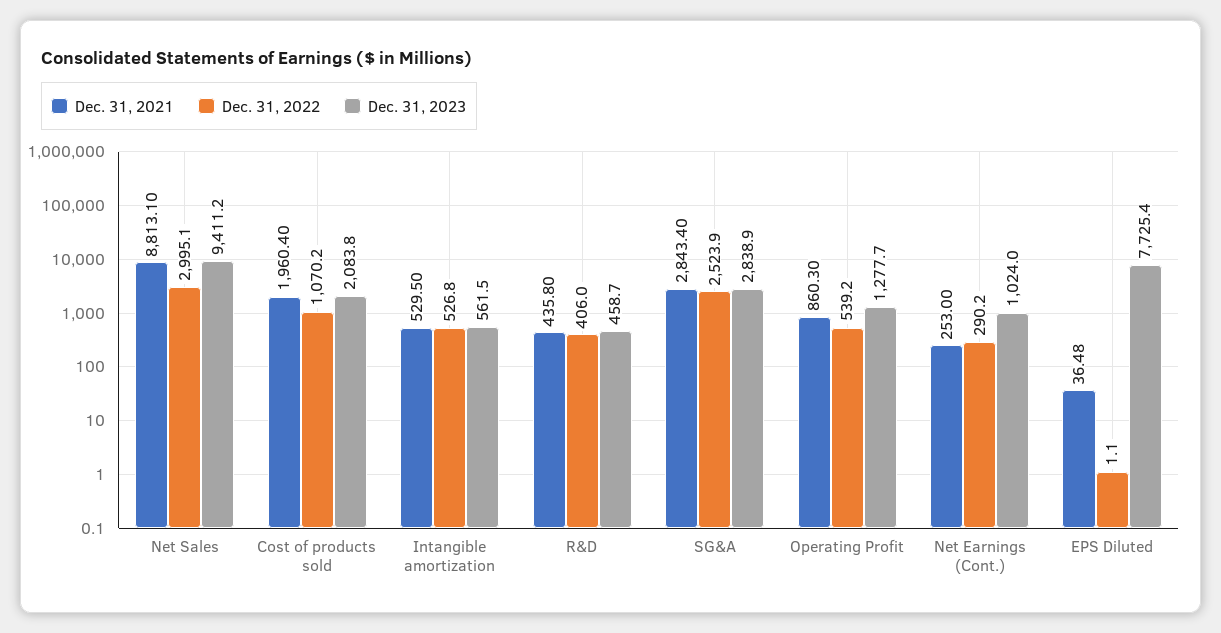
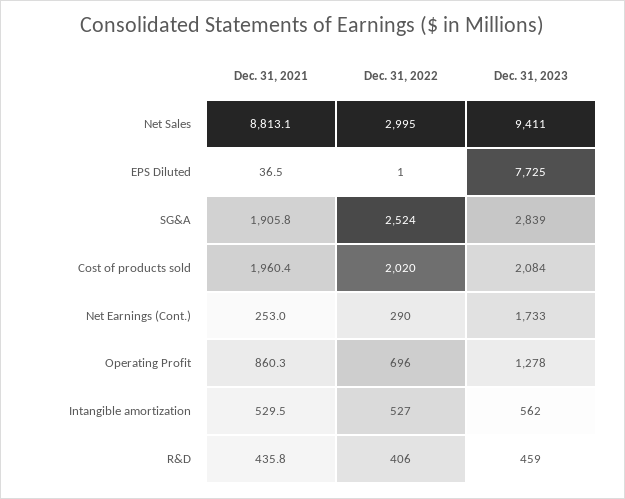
  {
    "Dec. 31, 2021": {
      "Net Sales": 8813.1,
      "Cost of products sold": 1960.4,
      "Intangible amortization": 529.5,
      "R&D": 435.8,
-     "SG&A": 2843.4,
+     "SG&A": 1905.8,
      "Operating Profit": 860.3,
      "Net Earnings (Cont.)": 253,
      "EPS Diluted": 36.48
    },
    "Dec. 31, 2022": {
      "Net Sales": 2995.1,
-     "Cost of products sold": 1070.2,
+     "Cost of products sold": 2020,
      "Intangible amortization": 526.8,
      "R&D": 406,
      "SG&A": 2523.9,
-     "Operating Profit": 539.2,
+     "Operating Profit": 696,
      "Net Earnings (Cont.)": 290.2,
      "EPS Diluted": 1.1
    },
    "Dec. 31, 2023": {
      "Net Sales": 9411.2,
      "Cost of products sold": 2083.8,
      "Intangible amortization": 561.5,
      "R&D": 458.7,
      "SG&A": 2838.9,
      "Operating Profit": 1277.7,
-     "Net Earnings (Cont.)": 1024,
+     "Net Earnings (Cont.)": 1733,
      "EPS Diluted": 7725.4
    }
  }

